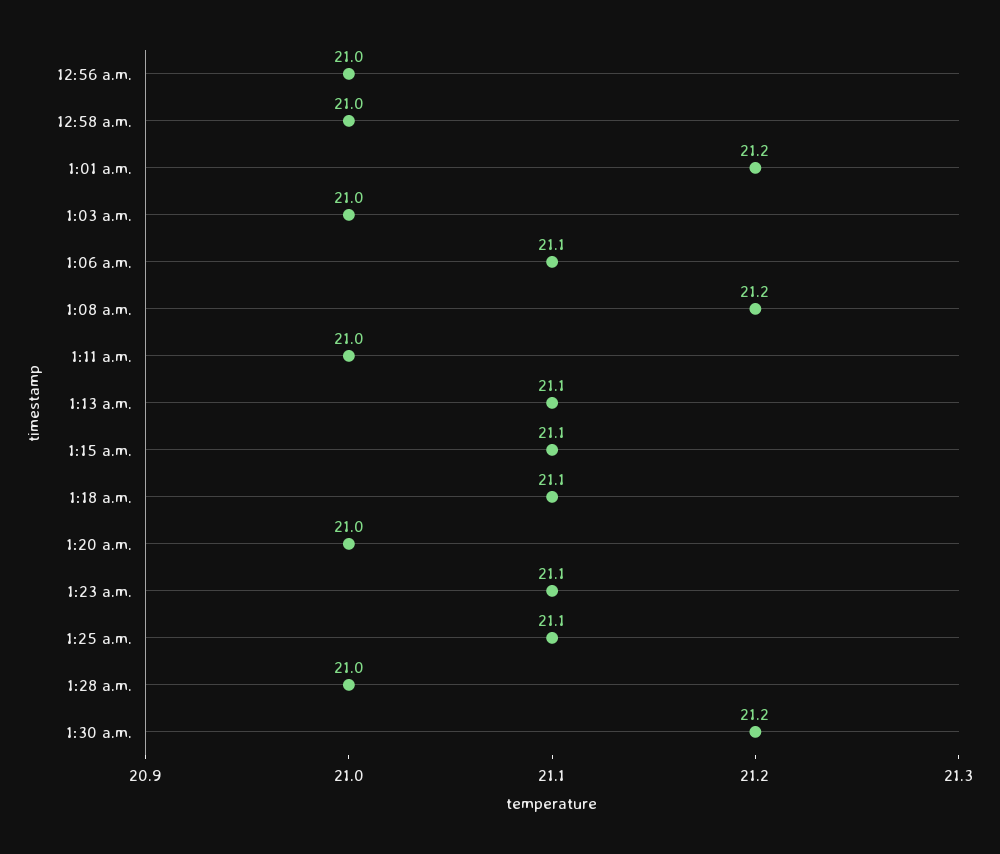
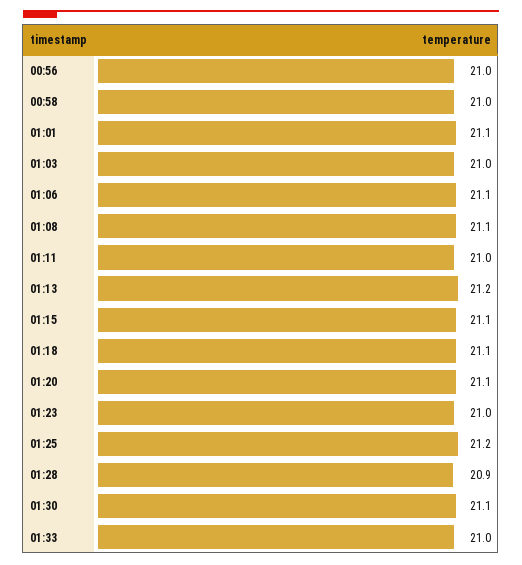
  {
    "12:56 a.m.": 21,
    "12:58 a.m.": 21,
-   "1:01 a.m.": 21.2,
+   "1:01 a.m.": 21.1,
    "1:03 a.m.": 21,
    "1:06 a.m.": 21.1,
-   "1:08 a.m.": 21.2,
+   "1:08 a.m.": 21.1,
    "1:11 a.m.": 21,
-   "1:13 a.m.": 21.1,
+   "1:13 a.m.": 21.2,
    "1:15 a.m.": 21.1,
    "1:18 a.m.": 21.1,
-   "1:20 a.m.": 21,
+   "1:20 a.m.": 21.1,
-   "1:23 a.m.": 21.1,
+   "1:23 a.m.": 21,
-   "1:25 a.m.": 21.1,
+   "1:25 a.m.": 21.2,
-   "1:28 a.m.": 21,
+   "1:28 a.m.": 20.9,
-   "1:30 a.m.": 21.2
+   "1:30 a.m.": 21.1,
+   "01:33": 21
  }

